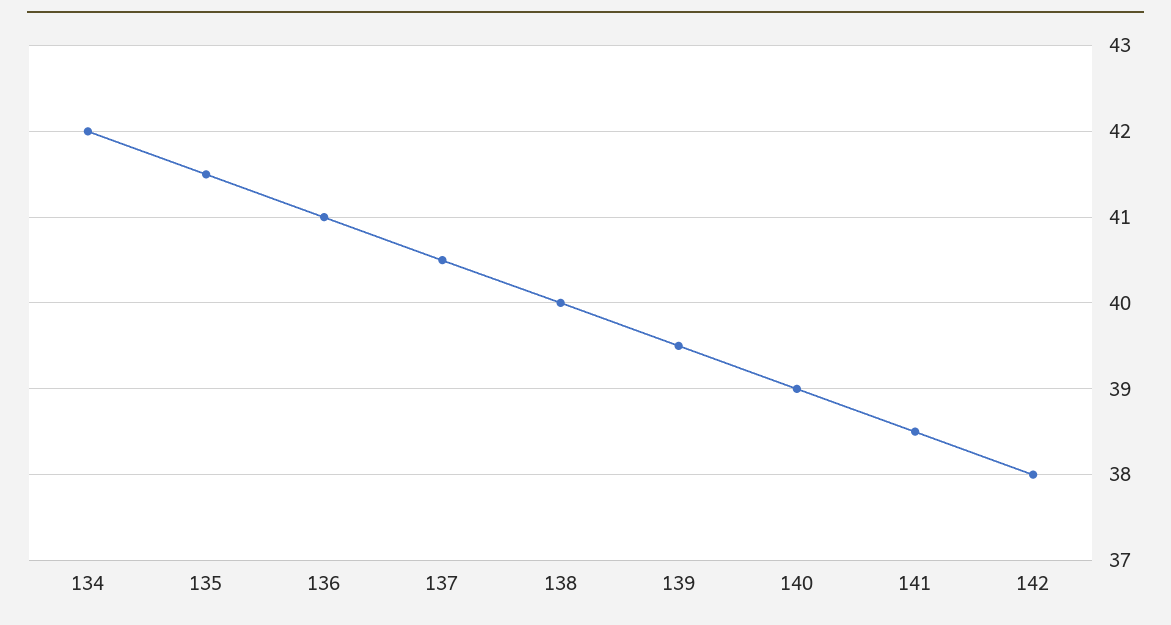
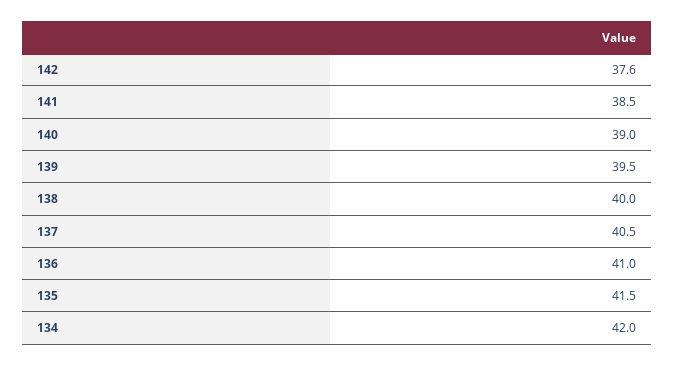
  {
    "134": 42,
    "135": 41.5,
    "136": 41,
    "137": 40.5,
    "138": 40,
    "139": 39.5,
    "140": 39,
    "141": 38.5,
-   "142": 38
+   "142": 37.6
  }

